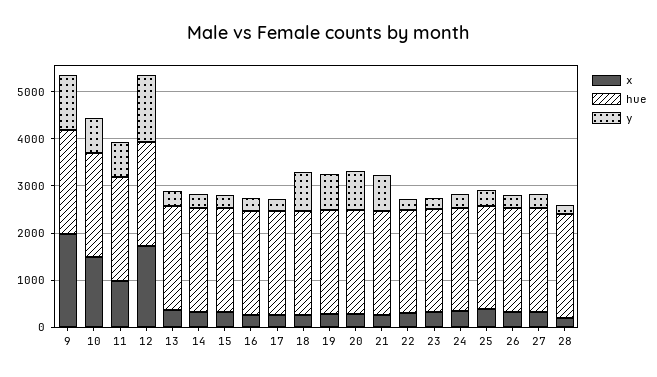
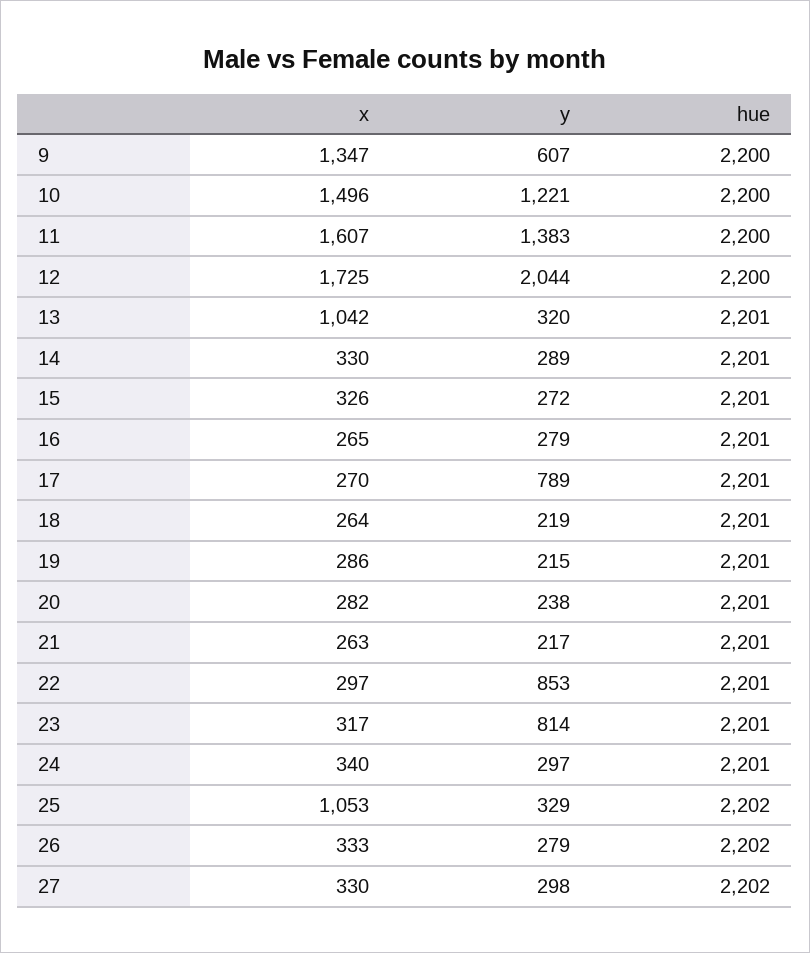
  {
    "x": {
-     "9": 2000,
+     "9": 1347,
      "10": 1496,
-     "11": 1000,
+     "11": 1607,
      "12": 1725,
-     "13": 400,
+     "13": 1042,
      "14": 330,
      "15": 326,
      "16": 265,
      "17": 270,
      "18": 264,
      "19": 286,
      "20": 282,
      "21": 263,
      "22": 297,
      "23": 317,
      "24": 340,
-     "25": 400,
+     "25": 1053,
      "26": 333,
-     "27": 330,
+     "27": 330
-     "28": 200
    },
    "hue": {
      "9": 2200,
      "10": 2200,
      "11": 2200,
      "12": 2200,
      "13": 2201,
      "14": 2201,
      "15": 2201,
      "16": 2201,
      "17": 2201,
      "18": 2201,
      "19": 2201,
      "20": 2201,
      "21": 2201,
      "22": 2201,
      "23": 2201,
      "24": 2201,
      "25": 2202,
      "26": 2202,
-     "27": 2202,
+     "27": 2202
-     "28": 2200
    },
    "y": {
-     "9": 1200,
+     "9": 607,
-     "10": 800,
+     "10": 1221,
-     "11": 800,
+     "11": 1383,
-     "12": 1400,
+     "12": 2044,
      "13": 320,
      "14": 289,
      "15": 272,
      "16": 279,
-     "17": 200,
+     "17": 789,
-     "18": 800,
+     "18": 219,
-     "19": 800,
+     "19": 215,
-     "20": 800,
+     "20": 238,
-     "21": 800,
+     "21": 217,
-     "22": 200,
+     "22": 853,
-     "23": 200,
+     "23": 814,
      "24": 297,
      "25": 329,
      "26": 279,
-     "27": 298,
+     "27": 298
-     "28": 200
    }
  }

